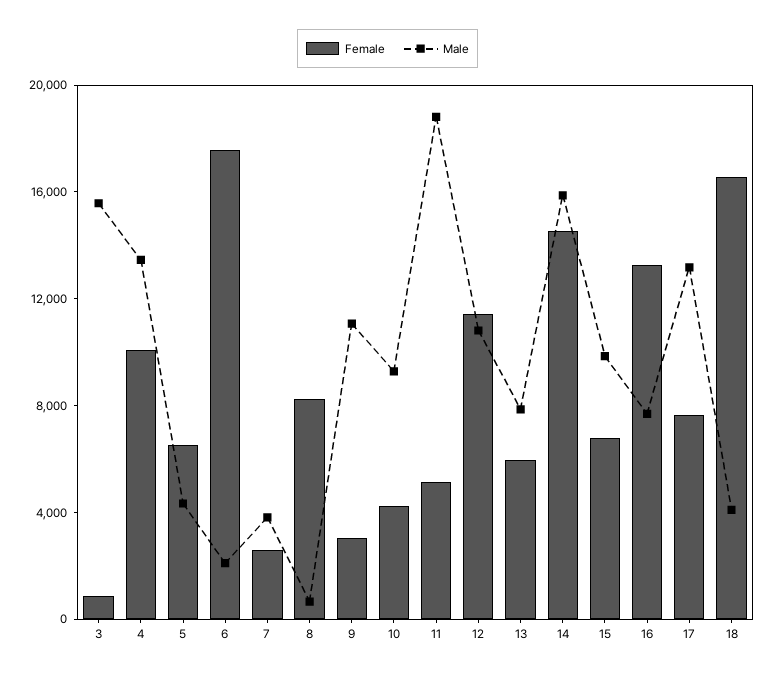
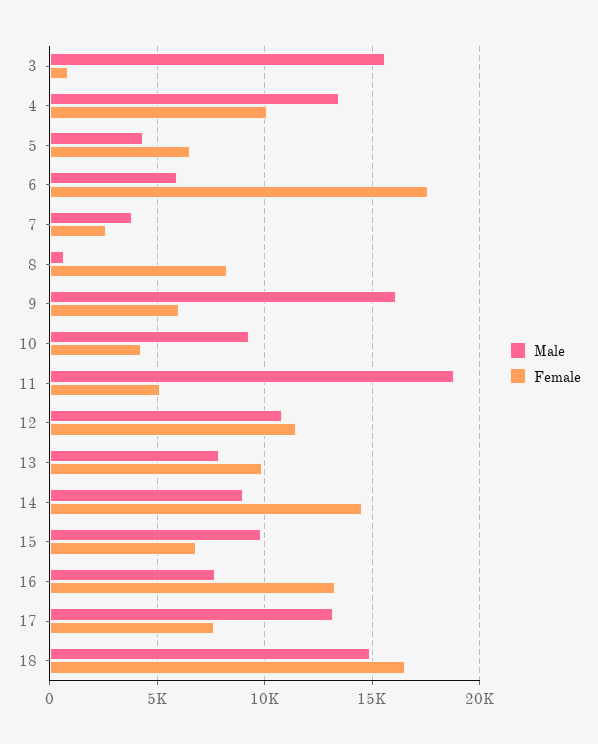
  {
    "Female": {
      "3": 1000,
      "4": 10000,
      "5": 6500,
      "6": 17500,
      "7": 2500,
      "8": 8000,
-     "9": 3000,
+     "9": 6000,
      "10": 4000,
      "11": 5000,
      "12": 11500,
-     "13": 6000,
+     "13": 10000,
      "14": 14500,
      "15": 7000,
      "16": 13000,
      "17": 7500,
      "18": 16500
    },
    "Male": {
      "3": 15500,
      "4": 13500,
      "5": 4500,
-     "6": 2000,
+     "6": 6000,
      "7": 4000,
      "8": 500,
-     "9": 11000,
+     "9": 16000,
      "10": 9500,
      "11": 19000,
      "12": 11000,
      "13": 8000,
-     "14": 16000,
+     "14": 9000,
      "15": 10000,
      "16": 7500,
      "17": 13000,
-     "18": 4000
+     "18": 15000
    }
  }

